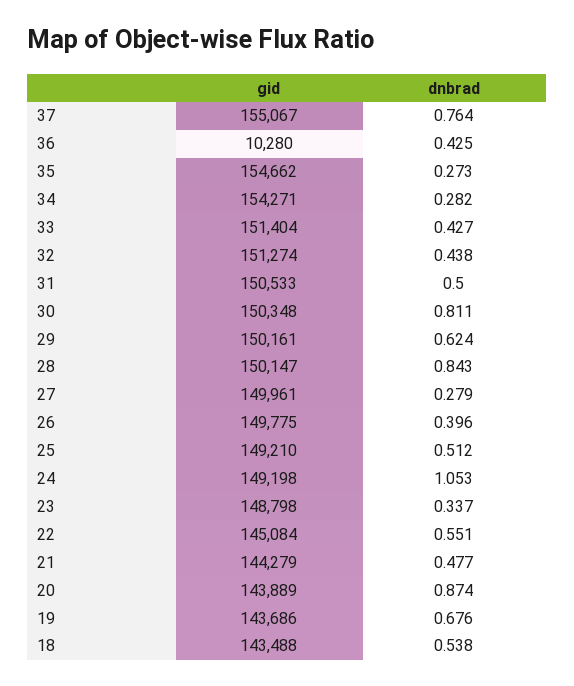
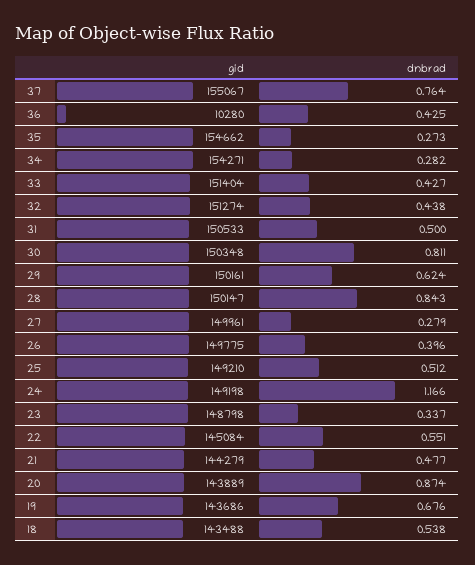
  {
    "gid": {
      "37": 155067,
      "36": 10280,
      "35": 154662,
      "34": 154271,
      "33": 151404,
      "32": 151274,
      "31": 150533,
      "30": 150348,
      "29": 150161,
      "28": 150147,
      "27": 149961,
      "26": 149775,
      "25": 149210,
      "24": 149198,
      "23": 148798,
      "22": 145084,
      "21": 144279,
      "20": 143889,
      "19": 143686,
      "18": 143488
    },
    "dnbrad": {
      "37": 0.764,
      "36": 0.425,
      "35": 0.273,
      "34": 0.282,
      "33": 0.427,
      "32": 0.438,
      "31": 0.5,
      "30": 0.811,
      "29": 0.624,
      "28": 0.843,
      "27": 0.279,
      "26": 0.396,
      "25": 0.512,
-     "24": 1.053,
+     "24": 1.166,
      "23": 0.337,
      "22": 0.551,
      "21": 0.477,
      "20": 0.874,
      "19": 0.676,
      "18": 0.538
    }
  }

